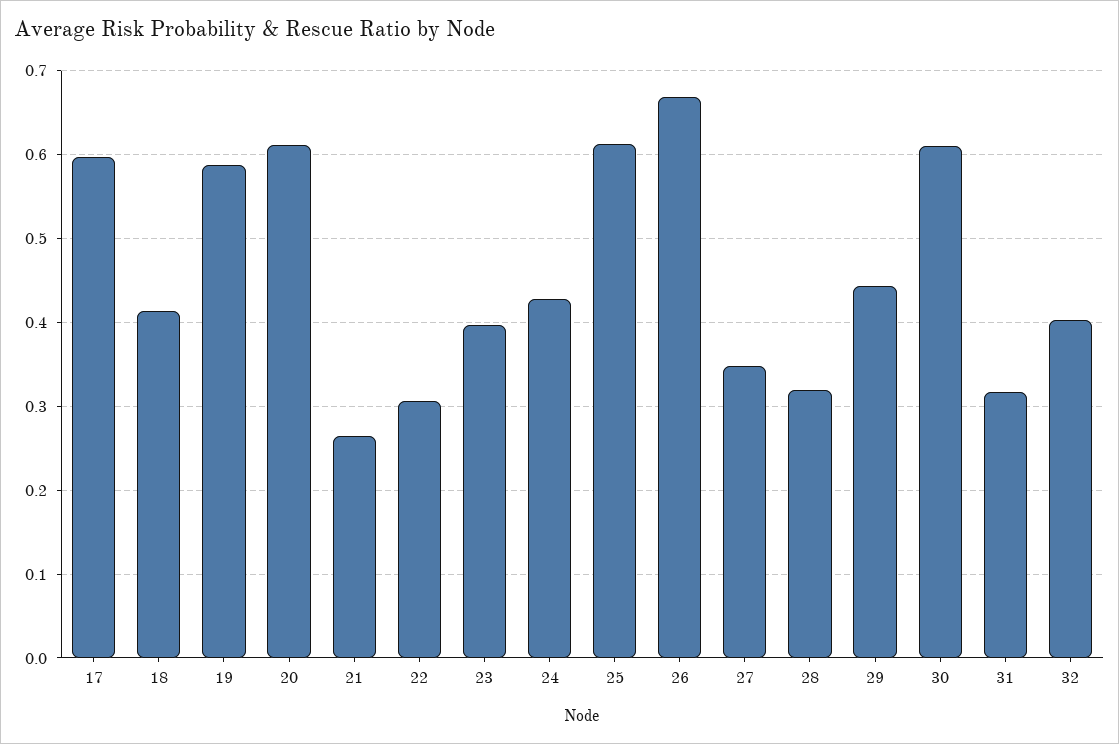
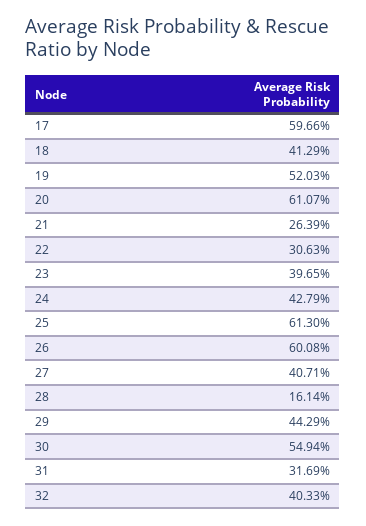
  {
    "17": 0.5966,
    "18": 0.4129,
-   "19": 0.59,
+   "19": 0.5203,
    "20": 0.6107,
    "21": 0.2639,
    "22": 0.3063,
    "23": 0.3965,
    "24": 0.4279,
    "25": 0.613,
-   "26": 0.67,
+   "26": 0.6008,
-   "27": 0.35,
+   "27": 0.4071,
-   "28": 0.32,
+   "28": 0.1614,
    "29": 0.4429,
-   "30": 0.61,
+   "30": 0.5494,
    "31": 0.3169,
    "32": 0.4033
  }

